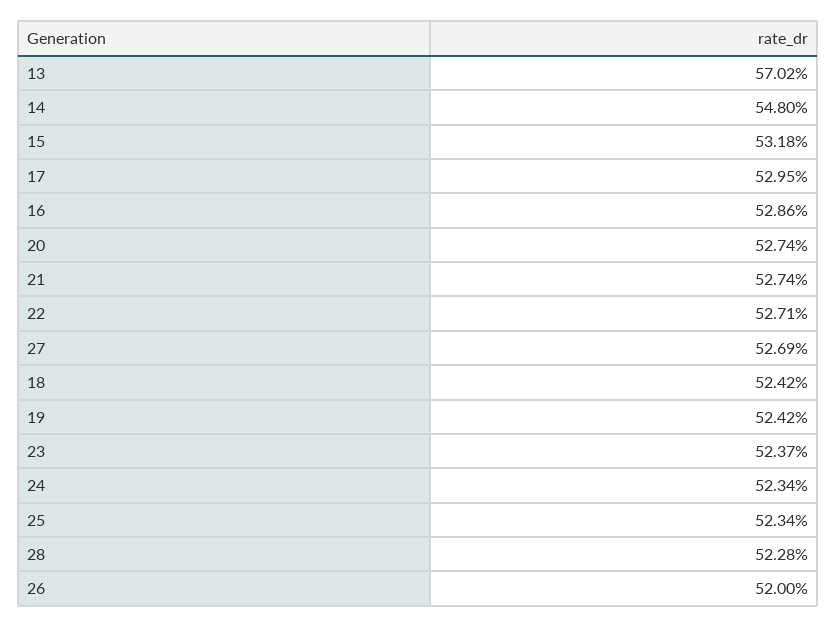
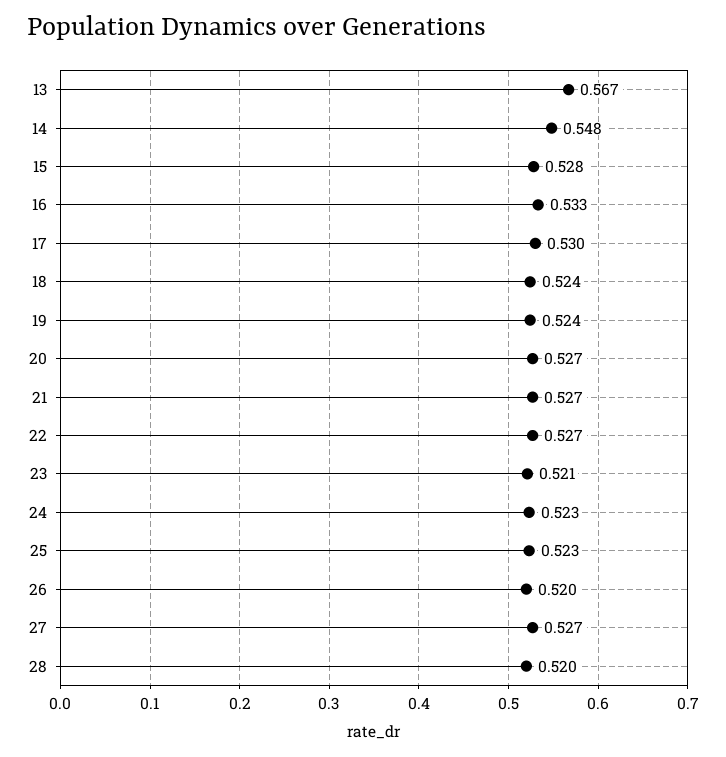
  {
-   "13": 0.5702,
+   "13": 0.567,
    "14": 0.548,
-   "15": 0.5318,
+   "15": 0.528,
    "17": 0.5295,
-   "16": 0.5286,
+   "16": 0.533,
    "20": 0.5274,
    "21": 0.5274,
    "22": 0.5271,
    "27": 0.5269,
    "18": 0.5242,
    "19": 0.5242,
-   "23": 0.5237,
+   "23": 0.521,
    "24": 0.5234,
    "25": 0.5234,
-   "28": 0.5228,
+   "28": 0.52,
    "26": 0.52
  }

